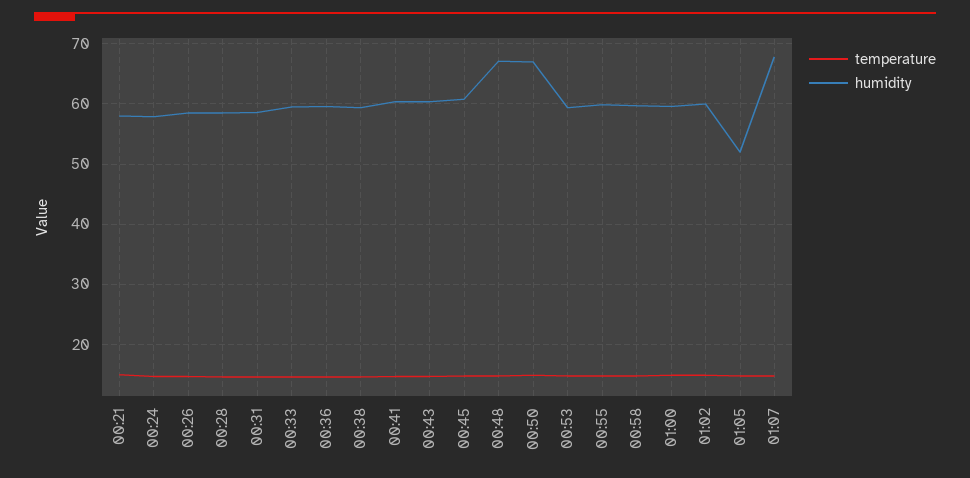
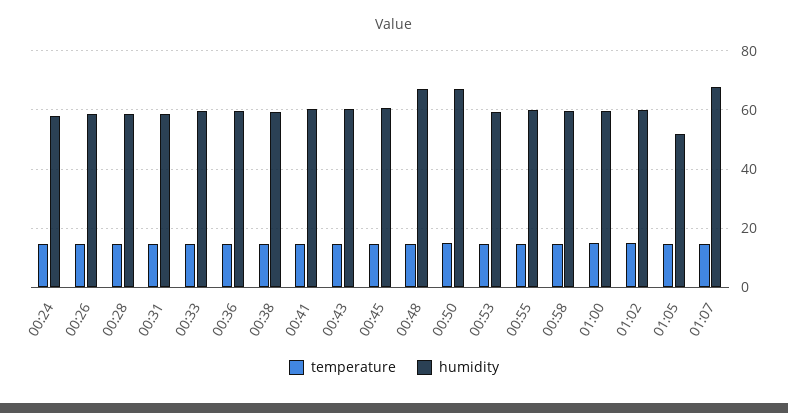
  {
    "temperature": {
-     "00:21": 15,
      "00:24": 15,
      "00:26": 15,
      "00:28": 15,
      "00:31": 15,
      "00:33": 15,
      "00:36": 15,
      "00:38": 15,
      "00:41": 15,
      "00:43": 15,
      "00:45": 15,
      "00:48": 15,
      "00:50": 15,
      "00:53": 15,
      "00:55": 15,
      "00:58": 15,
      "01:00": 15,
      "01:02": 15,
      "01:05": 15,
      "01:07": 15
    },
    "humidity": {
-     "00:21": 58,
      "00:24": 58,
      "00:26": 59,
      "00:28": 59,
      "00:31": 59,
      "00:33": 60,
      "00:36": 60,
      "00:38": 59,
      "00:41": 60,
      "00:43": 60,
      "00:45": 61,
      "00:48": 67,
      "00:50": 67,
      "00:53": 59,
      "00:55": 60,
      "00:58": 60,
      "01:00": 60,
      "01:02": 60,
      "01:05": 52,
      "01:07": 68
    }
  }

